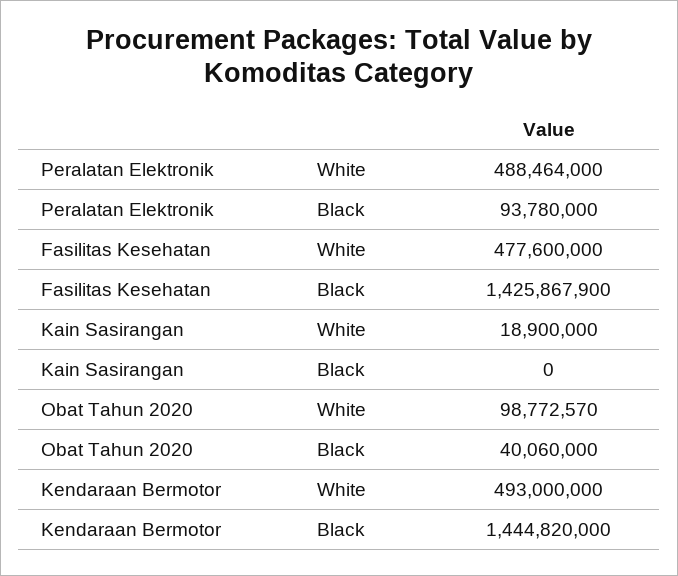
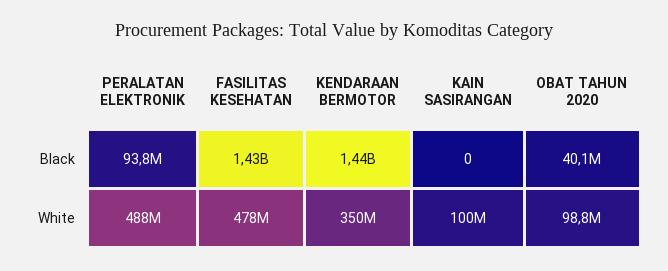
  {
    "Peralatan Elektronik": {
      "White": 488464000,
      "Black": 93780000
    },
    "Fasilitas Kesehatan": {
      "White": 477600000,
      "Black": 1425867900
    },
    "Kain Sasirangan": {
-     "White": 18900000,
+     "White": 100000000,
      "Black": 0
    },
    "Obat Tahun 2020": {
      "White": 98772570,
      "Black": 40060000
    },
    "Kendaraan Bermotor": {
-     "White": 493000000,
+     "White": 350000000,
      "Black": 1444820000
    }
  }

